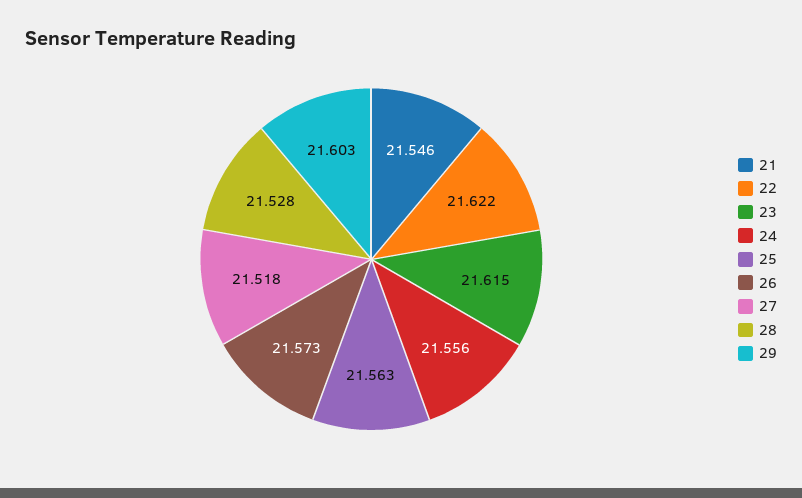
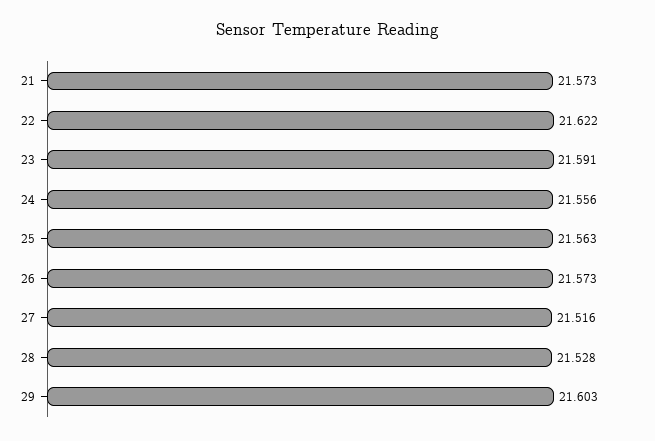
  {
-   "21": 21.546,
+   "21": 21.573,
    "22": 21.622,
-   "23": 21.615,
+   "23": 21.591,
    "24": 21.556,
    "25": 21.563,
    "26": 21.573,
-   "27": 21.518,
+   "27": 21.516,
    "28": 21.528,
    "29": 21.603
  }

